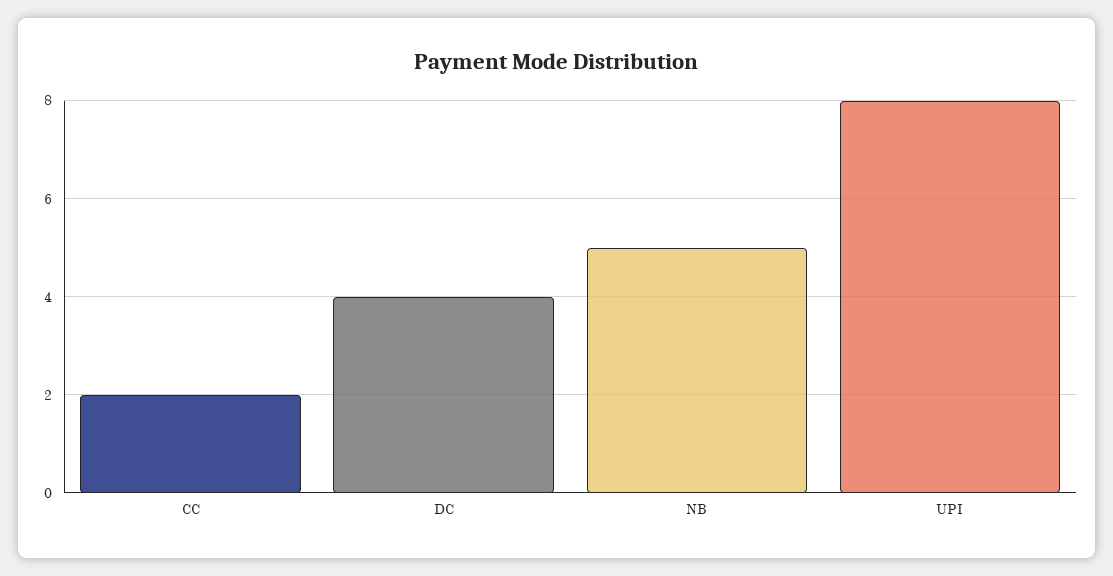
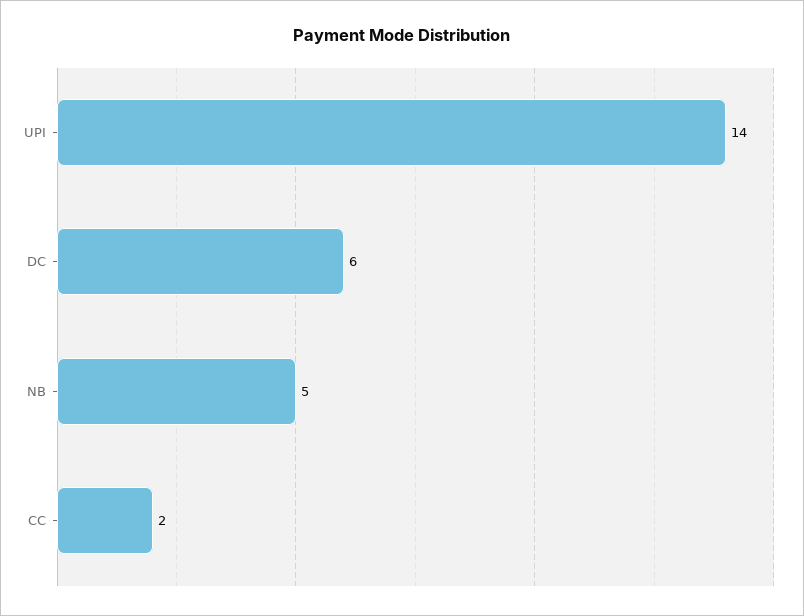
  {
    "CC": 2,
-   "DC": 4,
+   "DC": 6,
    "NB": 5,
-   "UPI": 8
+   "UPI": 14
  }

